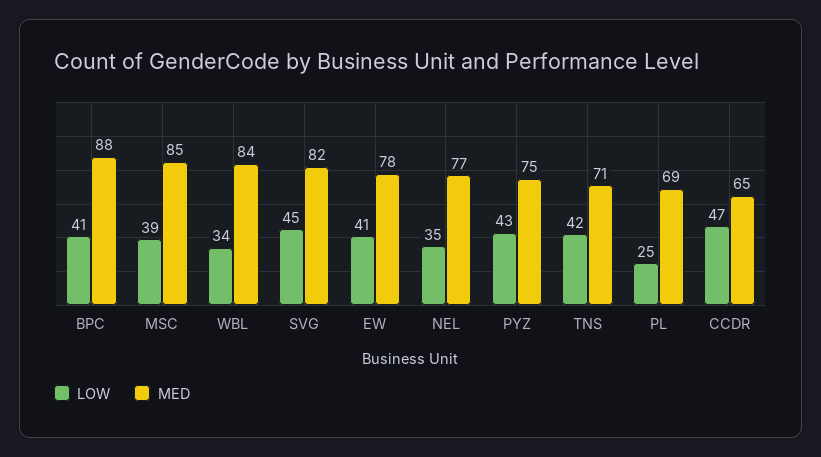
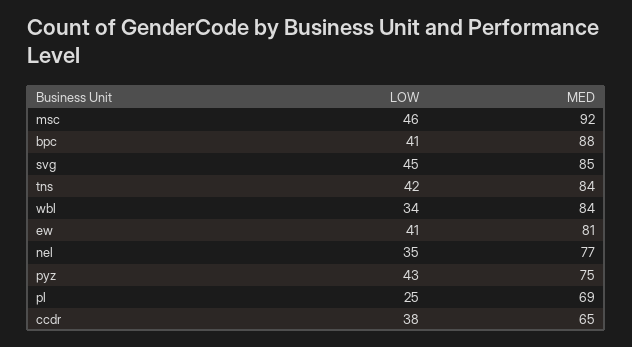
  {
    "LOW": {
      "BPC": 41,
-     "MSC": 39,
+     "MSC": 46,
      "WBL": 34,
      "SVG": 45,
      "EW": 41,
      "NEL": 35,
      "PYZ": 43,
      "TNS": 42,
      "PL": 25,
-     "CCDR": 47
+     "CCDR": 38
    },
    "MED": {
      "BPC": 88,
-     "MSC": 85,
+     "MSC": 92,
      "WBL": 84,
-     "SVG": 82,
+     "SVG": 85,
-     "EW": 78,
+     "EW": 81,
      "NEL": 77,
      "PYZ": 75,
-     "TNS": 71,
+     "TNS": 84,
      "PL": 69,
      "CCDR": 65
    }
  }

